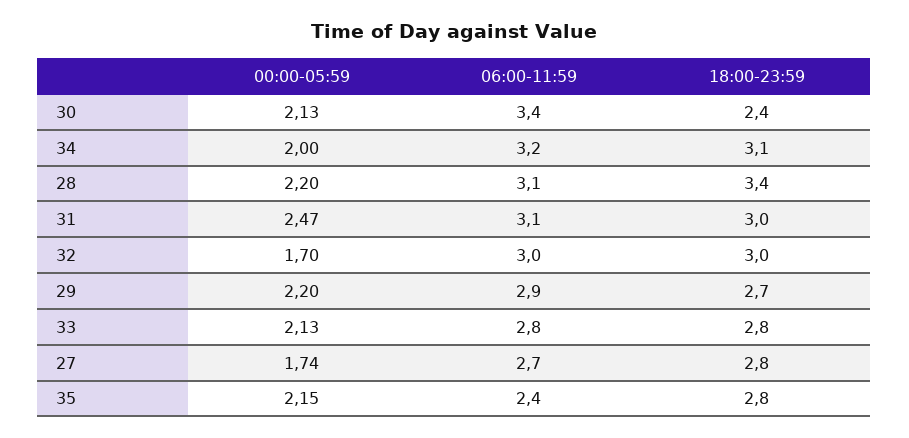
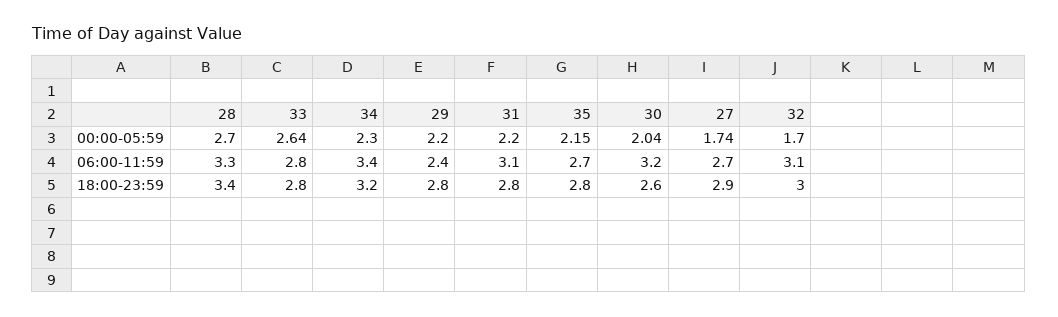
  {
    "00:00-05:59": {
-     "30": 2.13,
+     "30": 2.04,
-     "34": 2,
+     "34": 2.3,
-     "28": 2.2,
+     "28": 2.7,
-     "31": 2.47,
+     "31": 2.2,
      "32": 1.7,
      "29": 2.2,
-     "33": 2.13,
+     "33": 2.64,
      "27": 1.74,
      "35": 2.15
    },
    "06:00-11:59": {
-     "30": 3.4,
+     "30": 3.2,
-     "34": 3.2,
+     "34": 3.4,
-     "28": 3.1,
+     "28": 3.3,
      "31": 3.1,
-     "32": 3,
+     "32": 3.1,
-     "29": 2.9,
+     "29": 2.4,
      "33": 2.8,
      "27": 2.7,
-     "35": 2.4
+     "35": 2.7
    },
    "18:00-23:59": {
-     "30": 2.4,
+     "30": 2.6,
-     "34": 3.1,
+     "34": 3.2,
      "28": 3.4,
-     "31": 3,
+     "31": 2.8,
      "32": 3,
-     "29": 2.7,
+     "29": 2.8,
      "33": 2.8,
-     "27": 2.8,
+     "27": 2.9,
      "35": 2.8
    }
  }

